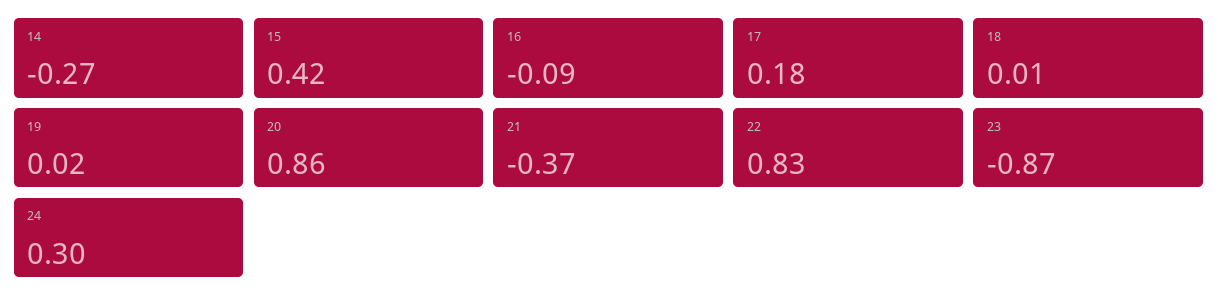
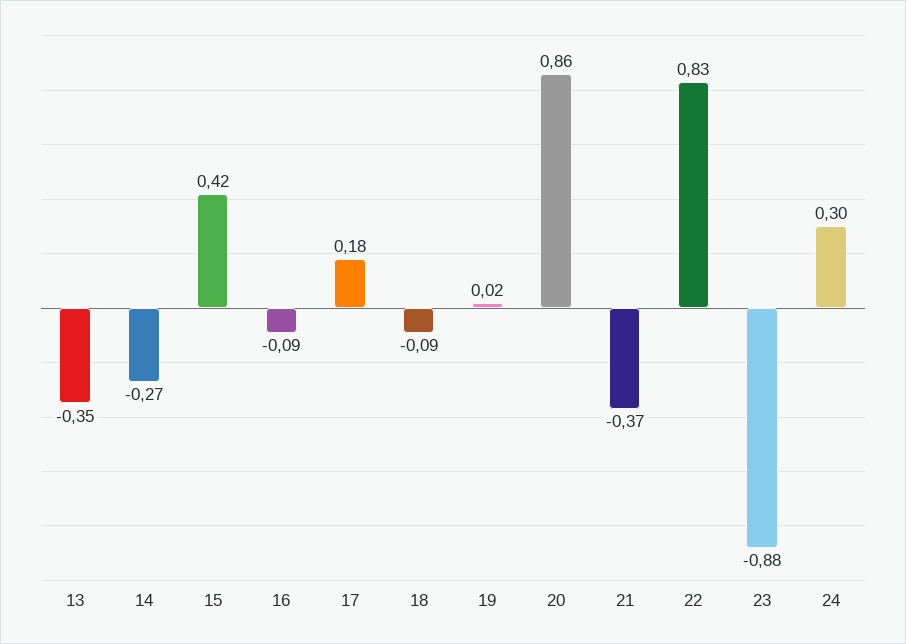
  {
    "14": -0.27,
    "15": 0.42,
    "16": -0.09,
    "17": 0.18,
-   "18": 0.01,
+   "18": -0.09,
    "19": 0.02,
    "20": 0.86,
    "21": -0.37,
    "22": 0.83,
-   "23": -0.87,
+   "23": -0.88,
-   "24": 0.3
+   "24": 0.3,
+   "13": -0.35
  }

